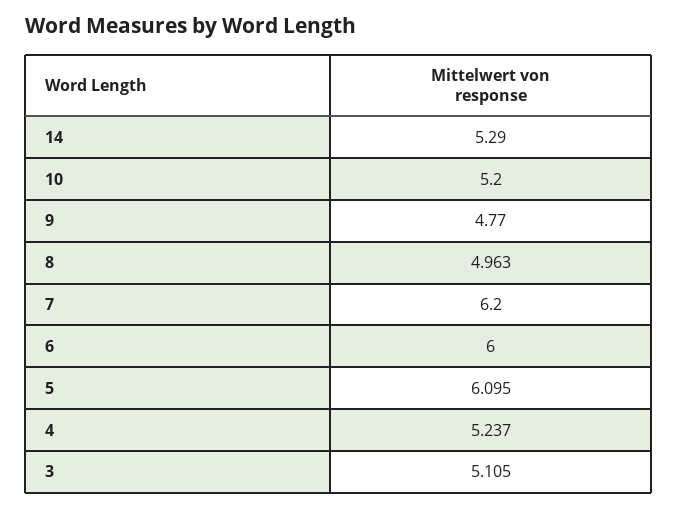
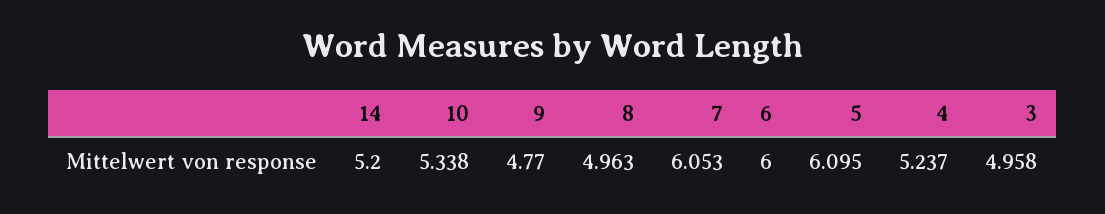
  {
-   "14": 5.29,
+   "14": 5.2,
-   "10": 5.2,
+   "10": 5.338,
    "9": 4.77,
    "8": 4.963,
-   "7": 6.2,
+   "7": 6.053,
    "6": 6,
    "5": 6.095,
    "4": 5.237,
-   "3": 5.105
+   "3": 4.958
  }

